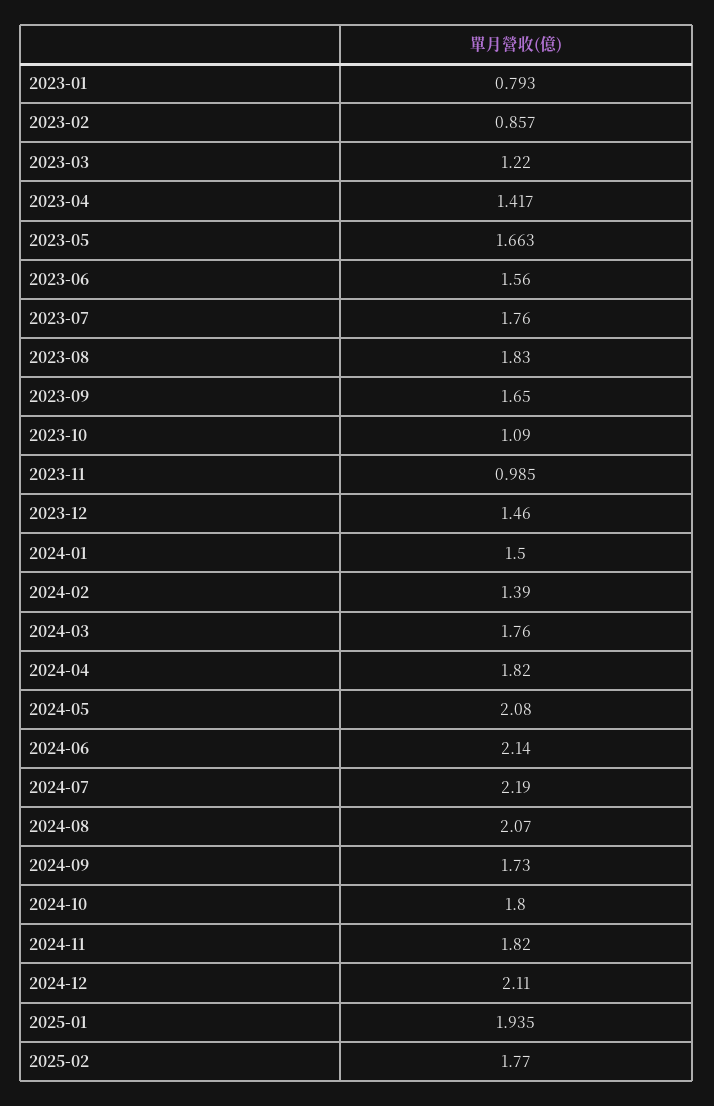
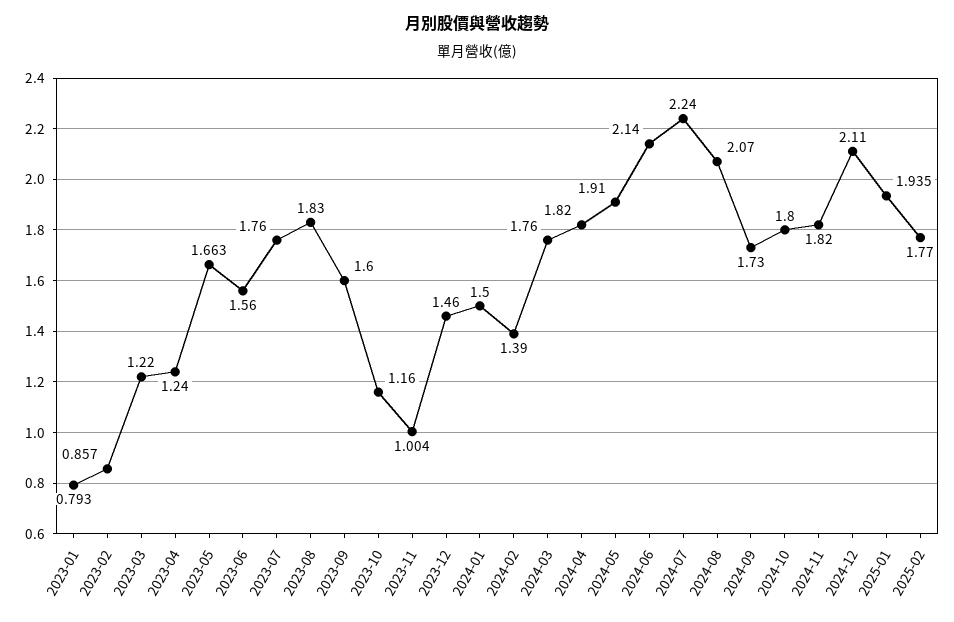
  {
    "2023-01": 0.793,
    "2023-02": 0.857,
    "2023-03": 1.22,
-   "2023-04": 1.417,
+   "2023-04": 1.24,
    "2023-05": 1.663,
    "2023-06": 1.56,
    "2023-07": 1.76,
    "2023-08": 1.83,
-   "2023-09": 1.65,
+   "2023-09": 1.6,
-   "2023-10": 1.09,
+   "2023-10": 1.16,
-   "2023-11": 0.985,
+   "2023-11": 1.004,
    "2023-12": 1.46,
    "2024-01": 1.5,
    "2024-02": 1.39,
    "2024-03": 1.76,
    "2024-04": 1.82,
-   "2024-05": 2.08,
+   "2024-05": 1.91,
    "2024-06": 2.14,
-   "2024-07": 2.19,
+   "2024-07": 2.24,
    "2024-08": 2.07,
    "2024-09": 1.73,
    "2024-10": 1.8,
    "2024-11": 1.82,
    "2024-12": 2.11,
    "2025-01": 1.935,
    "2025-02": 1.77
  }

